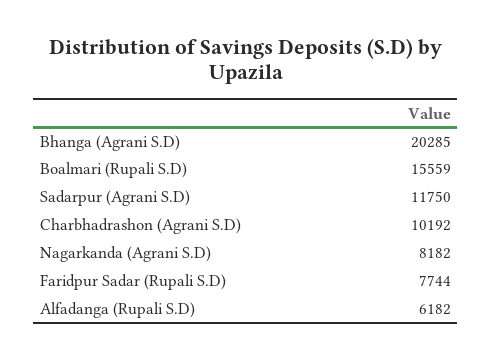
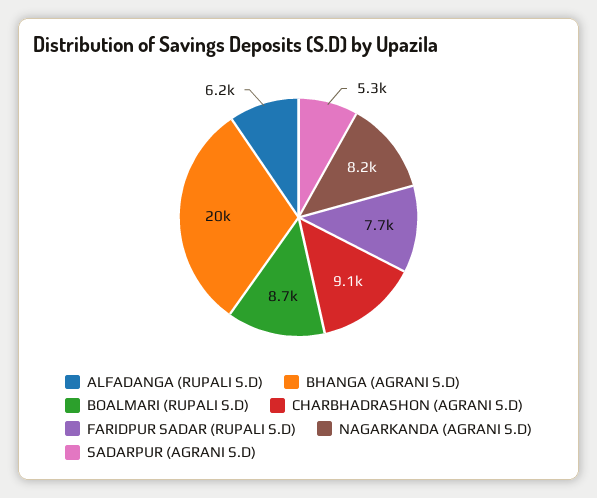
  {
    "Bhanga (Agrani S.D)": 20285,
-   "Boalmari (Rupali S.D)": 15559,
+   "Boalmari (Rupali S.D)": 8700,
-   "Sadarpur (Agrani S.D)": 11750,
+   "Sadarpur (Agrani S.D)": 5300,
-   "Charbhadrashon (Agrani S.D)": 10192,
+   "Charbhadrashon (Agrani S.D)": 9100,
    "Nagarkanda (Agrani S.D)": 8182,
    "Faridpur Sadar (Rupali S.D)": 7744,
    "Alfadanga (Rupali S.D)": 6182
  }

